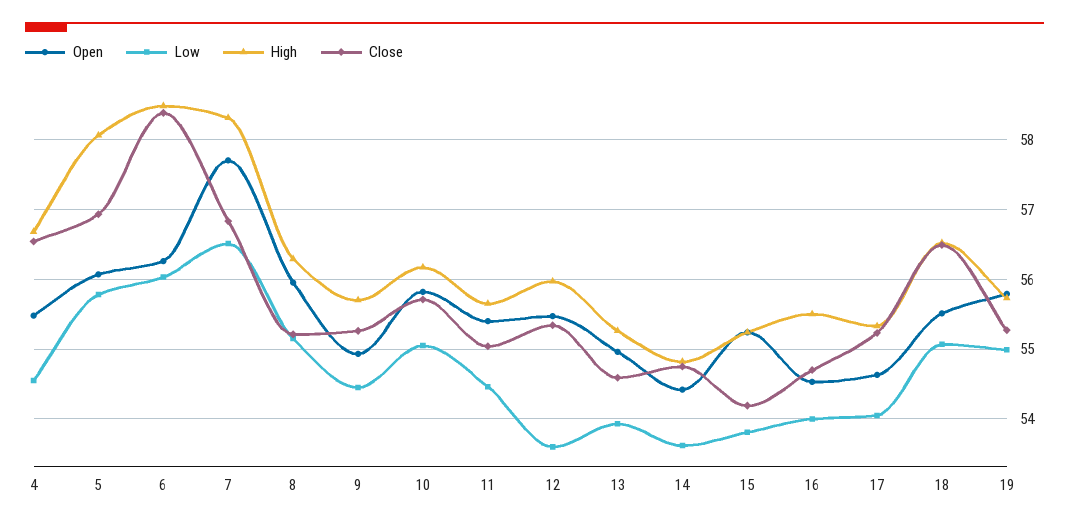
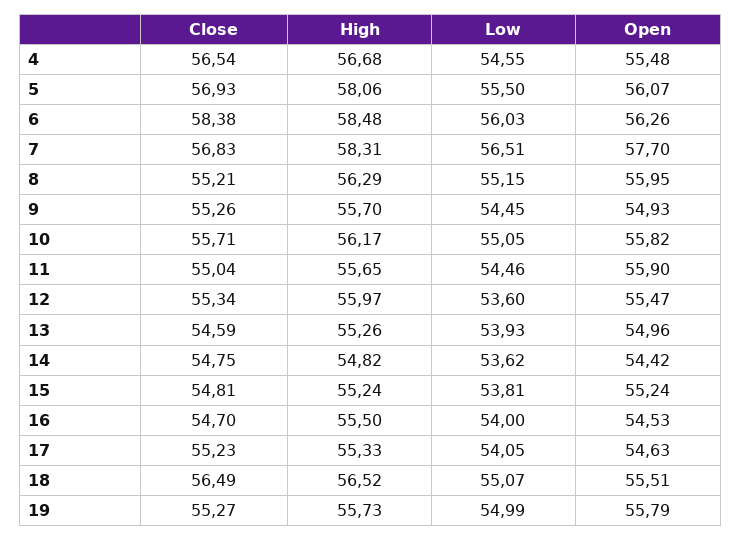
  {
    "Open": {
      "4": 55.48,
      "5": 56.07,
      "6": 56.26,
      "7": 57.7,
      "8": 55.95,
      "9": 54.93,
      "10": 55.82,
-     "11": 55.4,
+     "11": 55.9,
      "12": 55.47,
      "13": 54.96,
      "14": 54.42,
      "15": 55.24,
      "16": 54.53,
      "17": 54.63,
      "18": 55.51,
      "19": 55.79
    },
    "Low": {
      "4": 54.55,
-     "5": 55.8,
+     "5": 55.5,
      "6": 56.03,
      "7": 56.51,
      "8": 55.15,
      "9": 54.45,
      "10": 55.05,
      "11": 54.46,
      "12": 53.6,
      "13": 53.93,
      "14": 53.62,
      "15": 53.81,
      "16": 54,
      "17": 54.05,
      "18": 55.07,
      "19": 54.99
    },
    "High": {
      "4": 56.68,
      "5": 58.06,
      "6": 58.48,
      "7": 58.31,
      "8": 56.29,
      "9": 55.7,
      "10": 56.17,
      "11": 55.65,
      "12": 55.97,
      "13": 55.26,
      "14": 54.82,
      "15": 55.24,
      "16": 55.5,
      "17": 55.33,
      "18": 56.52,
      "19": 55.73
    },
    "Close": {
      "4": 56.54,
      "5": 56.93,
      "6": 58.38,
      "7": 56.83,
      "8": 55.21,
      "9": 55.26,
      "10": 55.71,
      "11": 55.04,
      "12": 55.34,
      "13": 54.59,
      "14": 54.75,
-     "15": 54.2,
+     "15": 54.81,
      "16": 54.7,
      "17": 55.23,
      "18": 56.49,
      "19": 55.27
    }
  }

